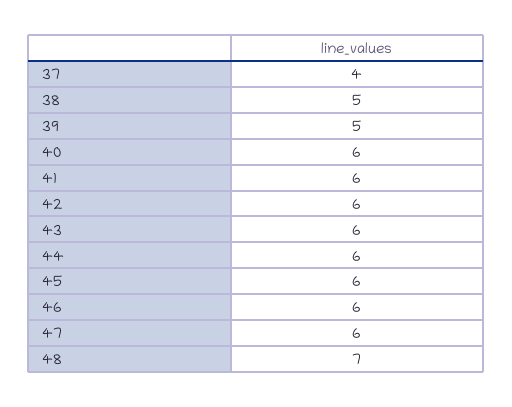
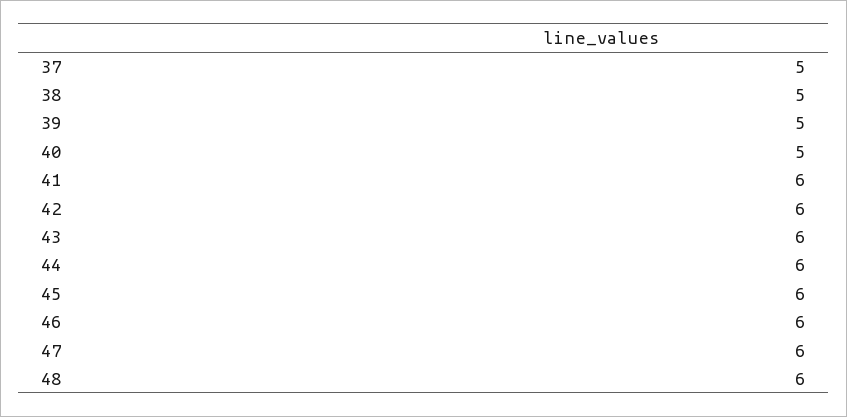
  {
-   "37": 4,
+   "37": 5,
    "38": 5,
    "39": 5,
-   "40": 6,
+   "40": 5,
    "41": 6,
    "42": 6,
    "43": 6,
    "44": 6,
    "45": 6,
    "46": 6,
    "47": 6,
-   "48": 7
+   "48": 6
  }

